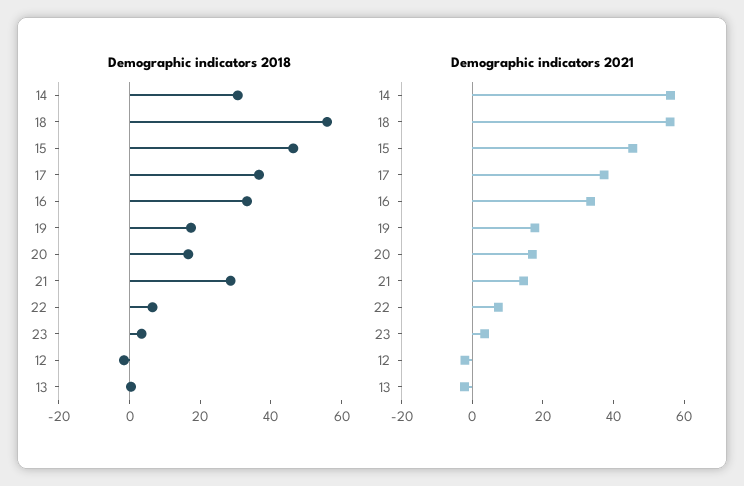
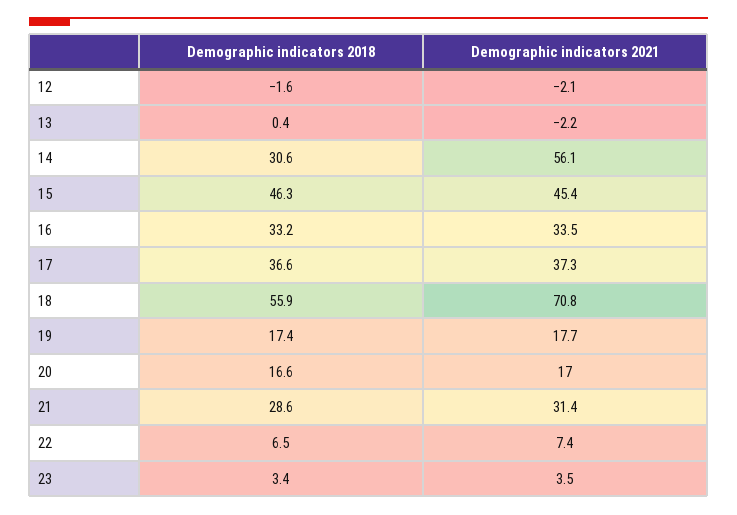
  {
    "Demographic indicators 2018": {
      "14": 30.6,
      "18": 55.9,
      "15": 46.3,
      "17": 36.6,
      "16": 33.2,
      "19": 17.4,
      "20": 16.6,
      "21": 28.6,
      "22": 6.5,
      "23": 3.4,
      "12": -1.6,
      "13": 0.4
    },
    "Demographic indicators 2021": {
      "14": 56.1,
-     "18": 55,
+     "18": 70.8,
      "15": 45.4,
      "17": 37.3,
      "16": 33.5,
      "19": 17.7,
      "20": 17,
-     "21": 15,
+     "21": 31.4,
      "22": 7.4,
      "23": 3.5,
      "12": -2.1,
      "13": -2.2
    }
  }

